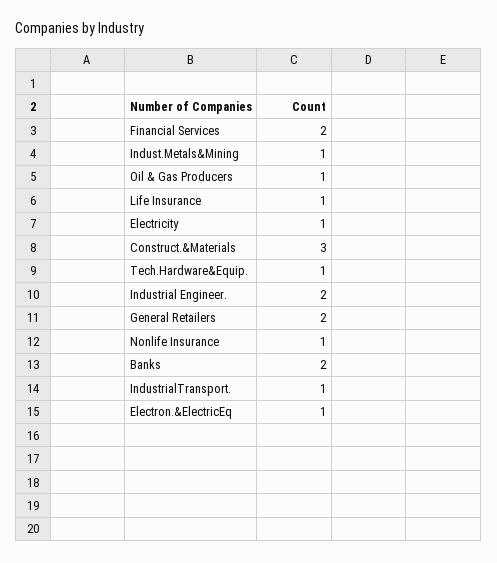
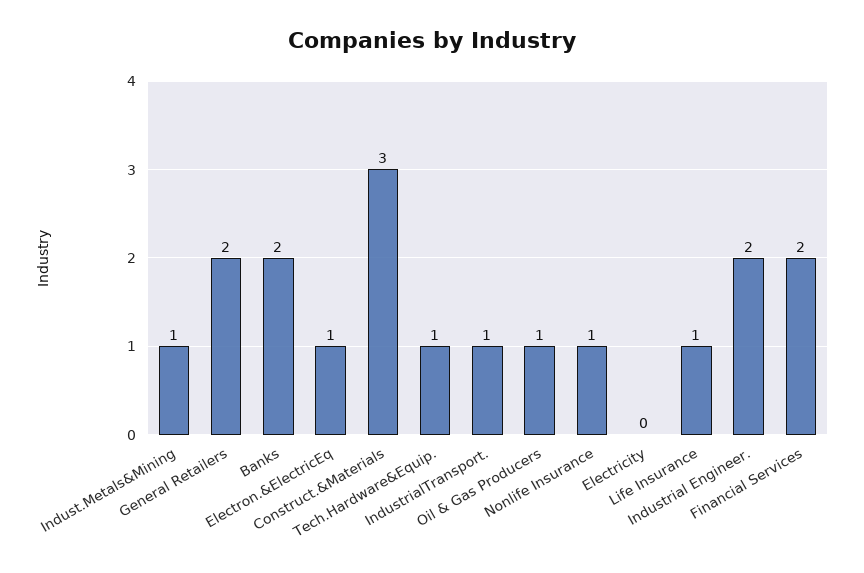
  {
    "Financial Services": 2,
    "Indust.Metals&Mining": 1,
    "Oil & Gas Producers": 1,
    "Life Insurance": 1,
-   "Electricity": 1,
+   "Electricity": 0,
    "Construct.&Materials": 3,
    "Tech.Hardware&Equip.": 1,
    "Industrial Engineer.": 2,
    "General Retailers": 2,
    "Nonlife Insurance": 1,
    "Banks": 2,
    "IndustrialTransport.": 1,
    "Electron.&ElectricEq": 1
  }

